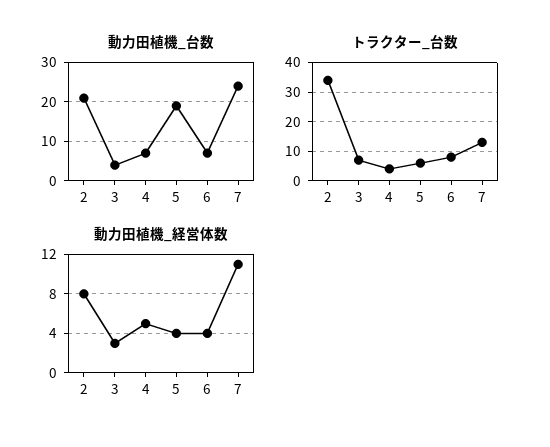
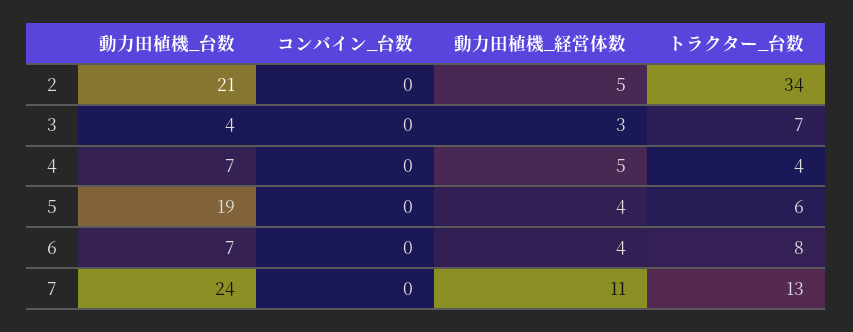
  {
    "動力田植機_台数": {
      "2": 21,
      "3": 4,
      "4": 7,
      "5": 19,
      "6": 7,
      "7": 24
    },
    "トラクター_台数": {
      "2": 34,
      "3": 7,
      "4": 4,
      "5": 6,
      "6": 8,
      "7": 13
    },
    "動力田植機_経営体数": {
-     "2": 8,
+     "2": 5,
      "3": 3,
      "4": 5,
      "5": 4,
      "6": 4,
      "7": 11
-   }
+   },
+   "コンバイン_台数": {
+     "2": 0,
+     "3": 0,
+     "4": 0,
+     "5": 0,
+     "6": 0,
+     "7": 0
+   }
  }

